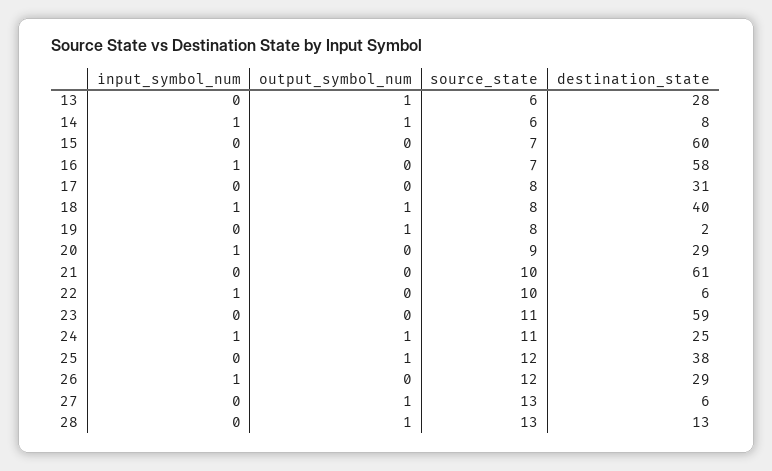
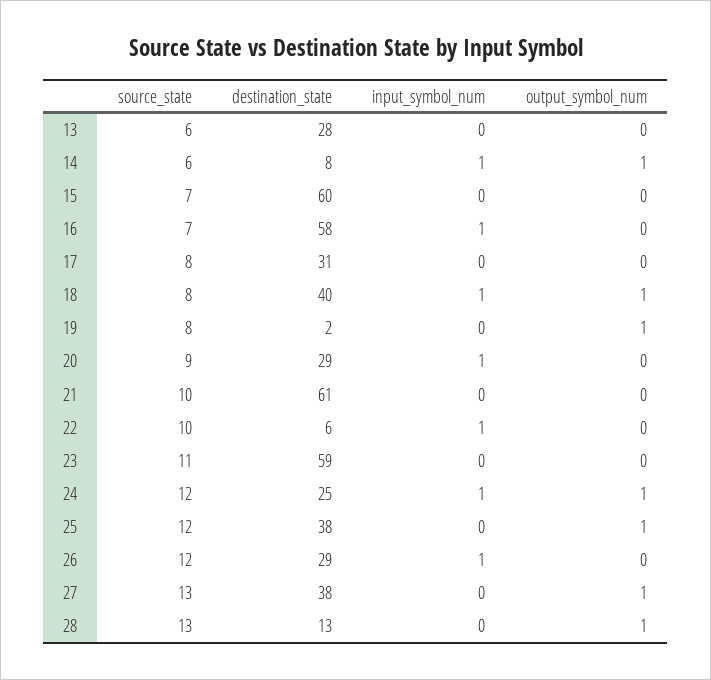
  {
    "input_symbol_num": {
      "13": 0,
      "14": 1,
      "15": 0,
      "16": 1,
      "17": 0,
      "18": 1,
      "19": 0,
      "20": 1,
      "21": 0,
      "22": 1,
      "23": 0,
      "24": 1,
      "25": 0,
      "26": 1,
      "27": 0,
      "28": 0
    },
    "output_symbol_num": {
-     "13": 1,
+     "13": 0,
      "14": 1,
      "15": 0,
      "16": 0,
      "17": 0,
      "18": 1,
      "19": 1,
      "20": 0,
      "21": 0,
      "22": 0,
      "23": 0,
      "24": 1,
      "25": 1,
      "26": 0,
      "27": 1,
      "28": 1
    },
    "source_state": {
      "13": 6,
      "14": 6,
      "15": 7,
      "16": 7,
      "17": 8,
      "18": 8,
      "19": 8,
      "20": 9,
      "21": 10,
      "22": 10,
      "23": 11,
-     "24": 11,
+     "24": 12,
      "25": 12,
      "26": 12,
      "27": 13,
      "28": 13
    },
    "destination_state": {
      "13": 28,
      "14": 8,
      "15": 60,
      "16": 58,
      "17": 31,
      "18": 40,
      "19": 2,
      "20": 29,
      "21": 61,
      "22": 6,
      "23": 59,
      "24": 25,
      "25": 38,
      "26": 29,
-     "27": 6,
+     "27": 38,
      "28": 13
    }
  }

